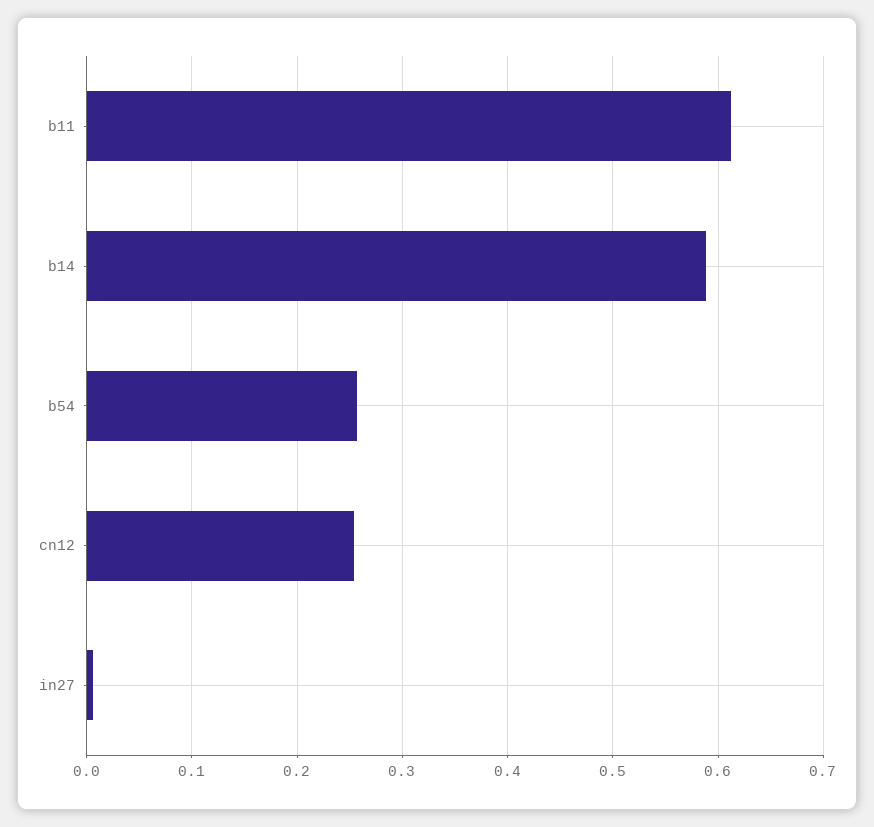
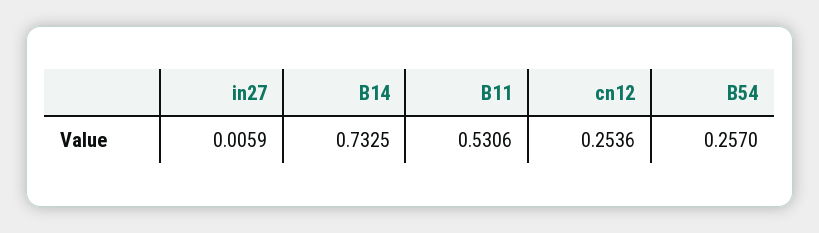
  {
-   "b11": 0.61,
+   "b11": 0.5306,
-   "b14": 0.59,
+   "b14": 0.7325,
    "b54": 0.257,
    "cn12": 0.2536,
    "in27": 0.0059
  }

